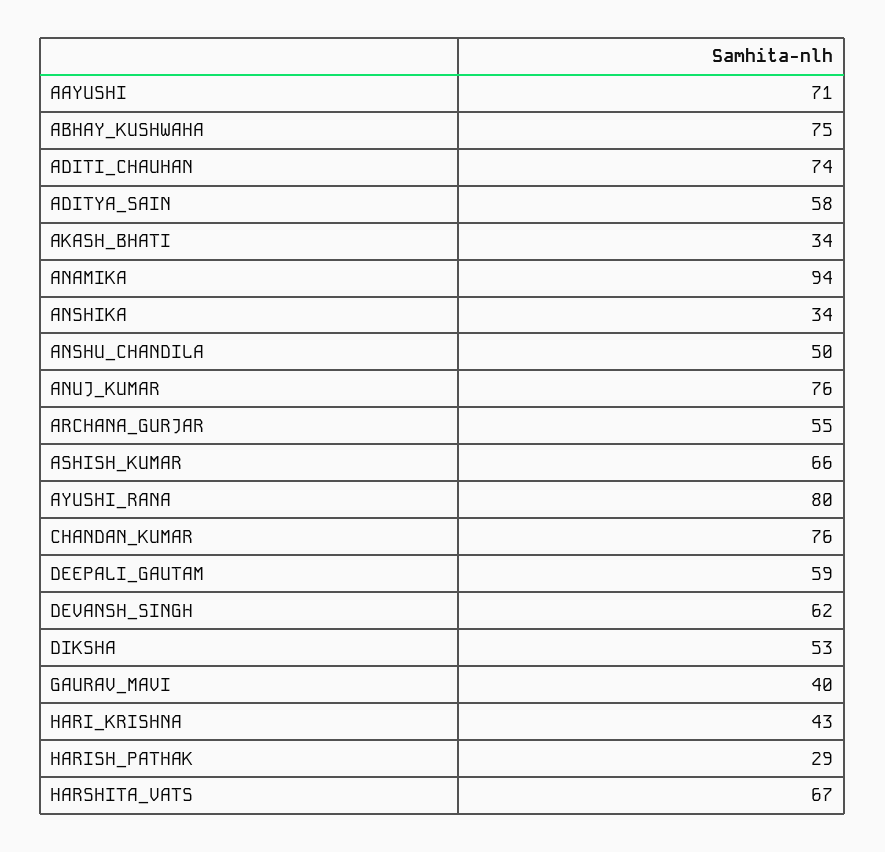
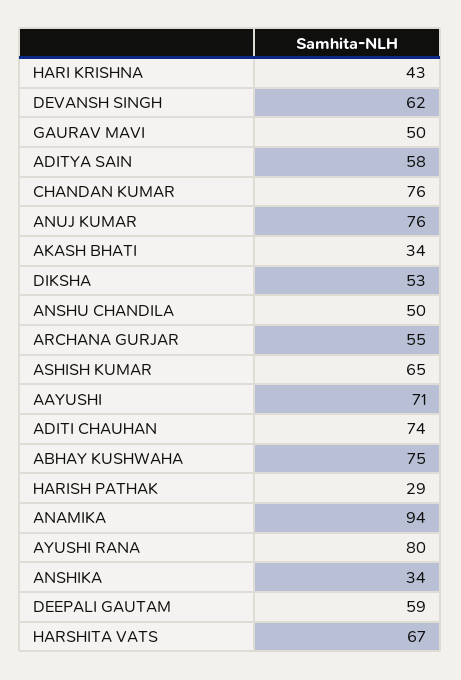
  {
    "AAYUSHI": 71,
    "ABHAY_KUSHWAHA": 75,
    "ADITI_CHAUHAN": 74,
    "ADITYA_SAIN": 58,
    "AKASH_BHATI": 34,
    "ANAMIKA": 94,
    "ANSHIKA": 34,
    "ANSHU_CHANDILA": 50,
    "ANUJ_KUMAR": 76,
    "ARCHANA_GURJAR": 55,
-   "ASHISH_KUMAR": 66,
+   "ASHISH_KUMAR": 65,
    "AYUSHI_RANA": 80,
    "CHANDAN_KUMAR": 76,
    "DEEPALI_GAUTAM": 59,
    "DEVANSH_SINGH": 62,
    "DIKSHA": 53,
-   "GAURAV_MAVI": 40,
+   "GAURAV_MAVI": 50,
    "HARI_KRISHNA": 43,
    "HARISH_PATHAK": 29,
    "HARSHITA_VATS": 67
  }

